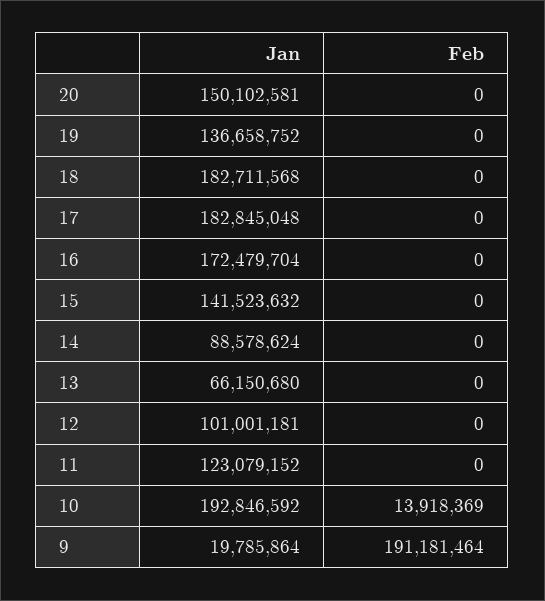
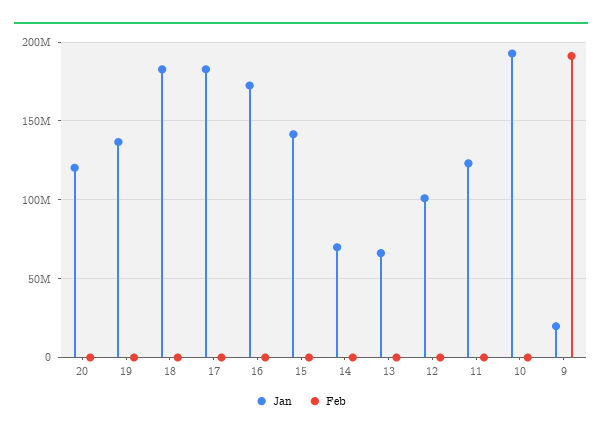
  {
    "Jan": {
-     "20": 150102581,
+     "20": 120000000,
      "19": 136658752,
      "18": 182711568,
      "17": 182845048,
      "16": 172479704,
      "15": 141523632,
-     "14": 88578624,
+     "14": 70000000,
      "13": 66150680,
      "12": 101001181,
      "11": 123079152,
      "10": 192846592,
      "9": 19785864
    },
    "Feb": {
      "20": 0,
      "19": 0,
      "18": 0,
      "17": 0,
      "16": 0,
      "15": 0,
      "14": 0,
      "13": 0,
      "12": 0,
      "11": 0,
-     "10": 13918369,
+     "10": 0,
      "9": 191181464
    }
  }

